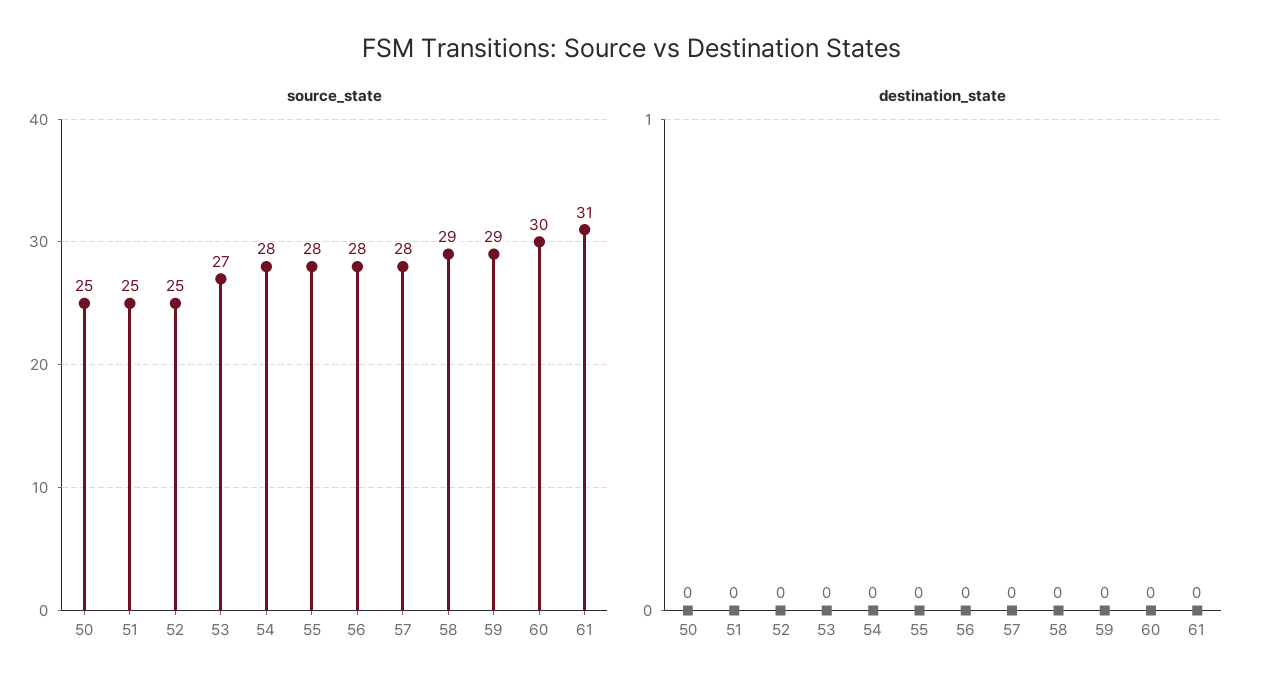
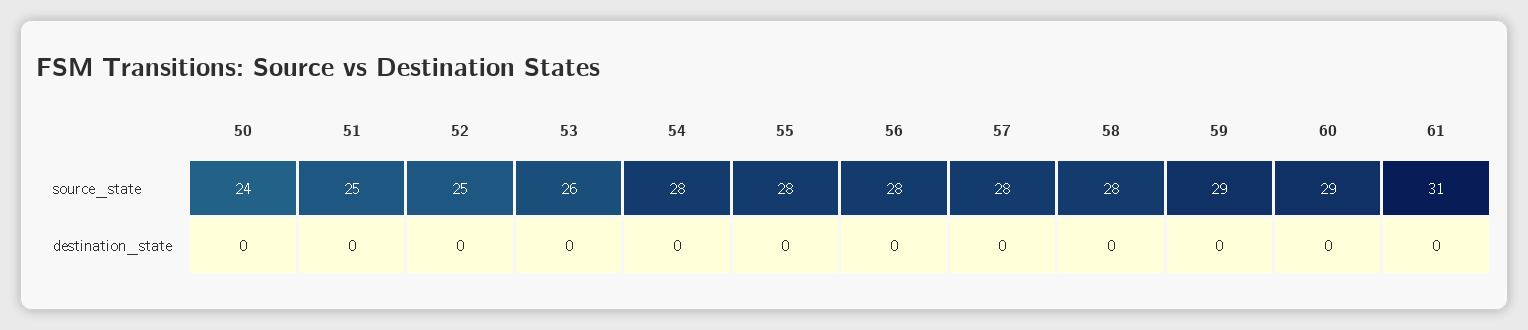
  {
    "source_state": {
-     "50": 25,
+     "50": 24,
      "51": 25,
      "52": 25,
-     "53": 27,
+     "53": 26,
      "54": 28,
      "55": 28,
      "56": 28,
      "57": 28,
-     "58": 29,
+     "58": 28,
      "59": 29,
-     "60": 30,
+     "60": 29,
      "61": 31
    },
    "destination_state": {
      "50": 0,
      "51": 0,
      "52": 0,
      "53": 0,
      "54": 0,
      "55": 0,
      "56": 0,
      "57": 0,
      "58": 0,
      "59": 0,
      "60": 0,
      "61": 0
    }
  }

